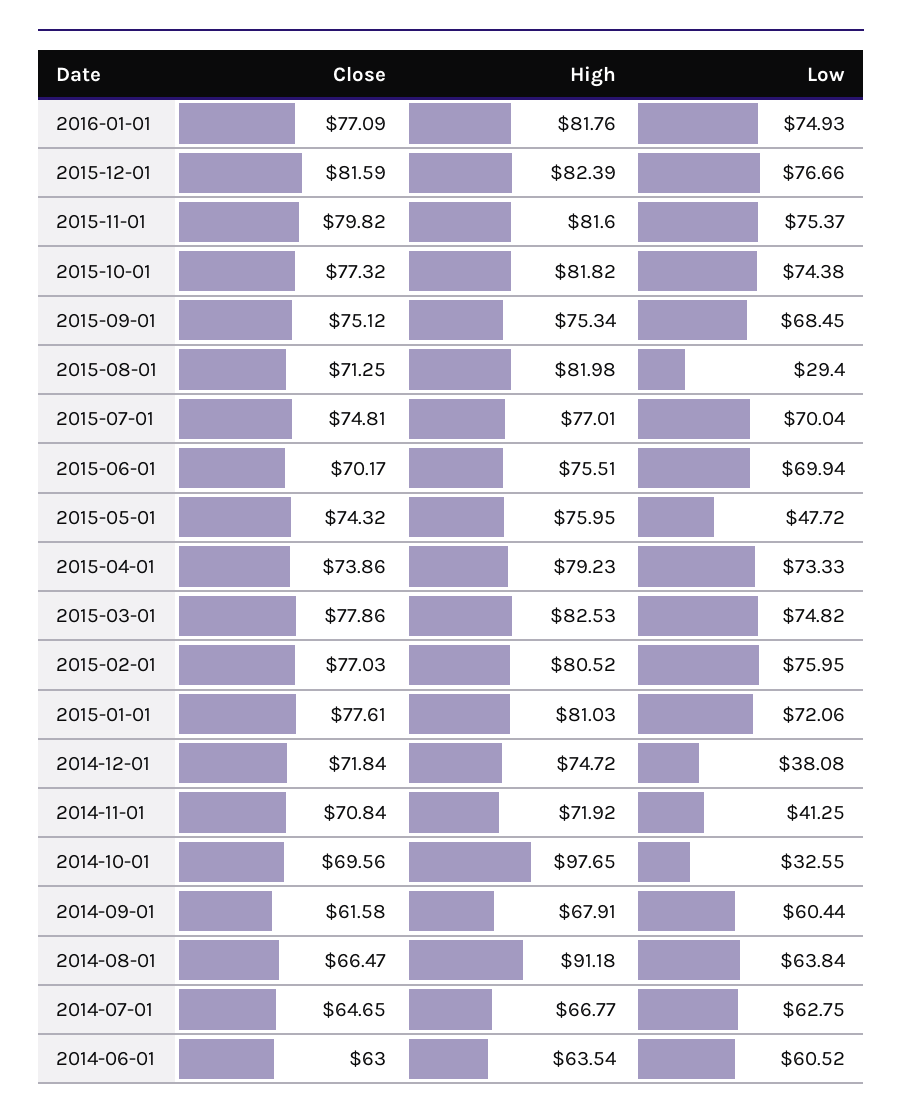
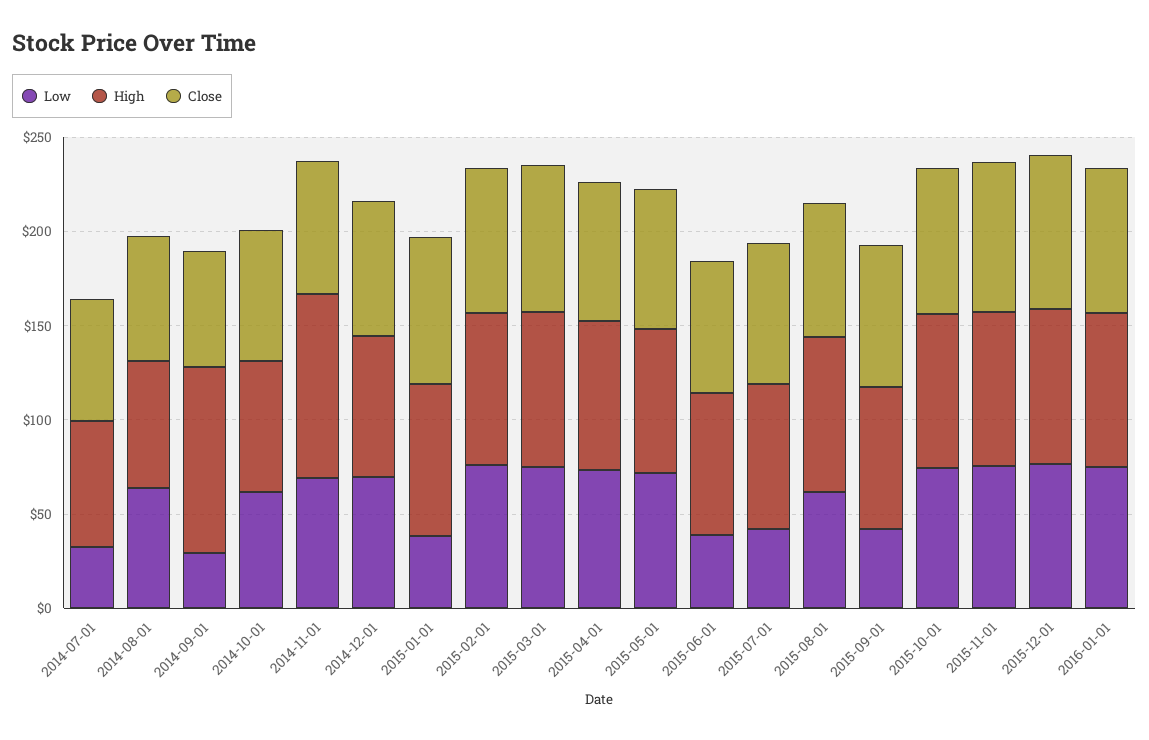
  {
    "Close": {
      "2016-01-01": 77.09,
      "2015-12-01": 81.59,
      "2015-11-01": 79.82,
      "2015-10-01": 77.32,
      "2015-09-01": 75.12,
      "2015-08-01": 71.25,
      "2015-07-01": 74.81,
      "2015-06-01": 70.17,
      "2015-05-01": 74.32,
      "2015-04-01": 73.86,
      "2015-03-01": 77.86,
      "2015-02-01": 77.03,
      "2015-01-01": 77.61,
      "2014-12-01": 71.84,
      "2014-11-01": 70.84,
      "2014-10-01": 69.56,
      "2014-09-01": 61.58,
      "2014-08-01": 66.47,
-     "2014-07-01": 64.65,
+     "2014-07-01": 64.65
-     "2014-06-01": 63
    },
    "High": {
      "2016-01-01": 81.76,
      "2015-12-01": 82.39,
      "2015-11-01": 81.6,
      "2015-10-01": 81.82,
      "2015-09-01": 75.34,
      "2015-08-01": 81.98,
      "2015-07-01": 77.01,
      "2015-06-01": 75.51,
      "2015-05-01": 75.95,
      "2015-04-01": 79.23,
      "2015-03-01": 82.53,
      "2015-02-01": 80.52,
      "2015-01-01": 81.03,
      "2014-12-01": 74.72,
-     "2014-11-01": 71.92,
+     "2014-11-01": 100,
-     "2014-10-01": 97.65,
+     "2014-10-01": 70,
-     "2014-09-01": 67.91,
+     "2014-09-01": 100,
-     "2014-08-01": 91.18,
+     "2014-08-01": 70,
-     "2014-07-01": 66.77,
+     "2014-07-01": 66.77
-     "2014-06-01": 63.54
    },
    "Low": {
      "2016-01-01": 74.93,
      "2015-12-01": 76.66,
      "2015-11-01": 75.37,
      "2015-10-01": 74.38,
-     "2015-09-01": 68.45,
+     "2015-09-01": 40,
-     "2015-08-01": 29.4,
+     "2015-08-01": 60,
-     "2015-07-01": 70.04,
+     "2015-07-01": 40,
-     "2015-06-01": 69.94,
+     "2015-06-01": 40,
-     "2015-05-01": 47.72,
+     "2015-05-01": 70,
      "2015-04-01": 73.33,
      "2015-03-01": 74.82,
      "2015-02-01": 75.95,
-     "2015-01-01": 72.06,
+     "2015-01-01": 40,
-     "2014-12-01": 38.08,
+     "2014-12-01": 70,
-     "2014-11-01": 41.25,
+     "2014-11-01": 70,
-     "2014-10-01": 32.55,
+     "2014-10-01": 60,
-     "2014-09-01": 60.44,
+     "2014-09-01": 30,
      "2014-08-01": 63.84,
-     "2014-07-01": 62.75,
+     "2014-07-01": 30
-     "2014-06-01": 60.52
    }
  }

